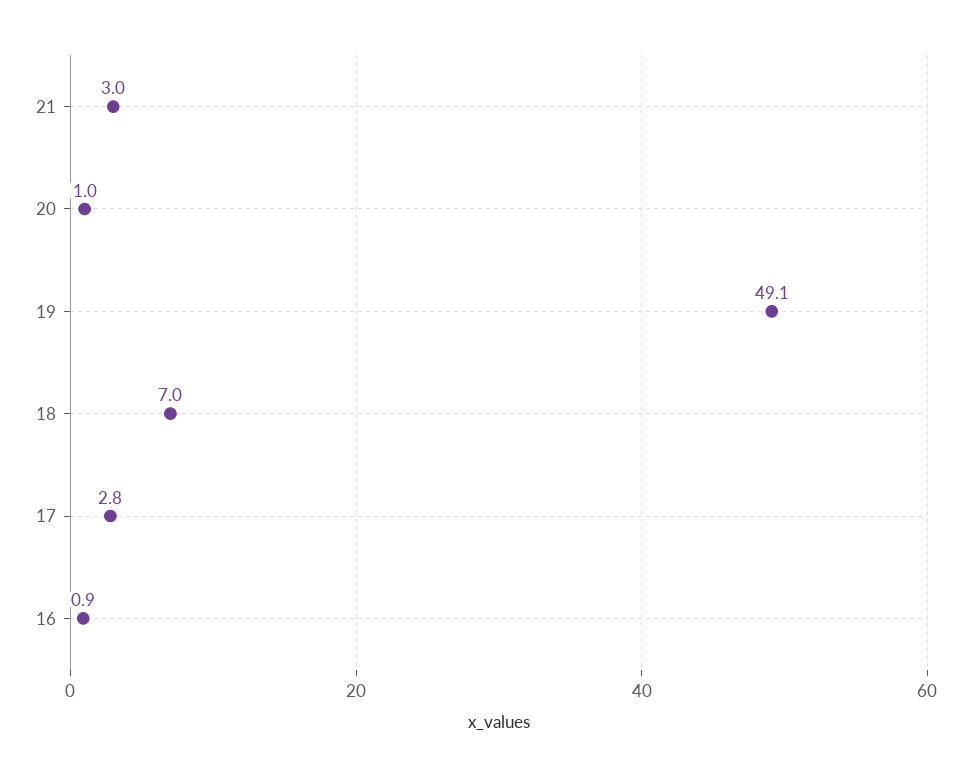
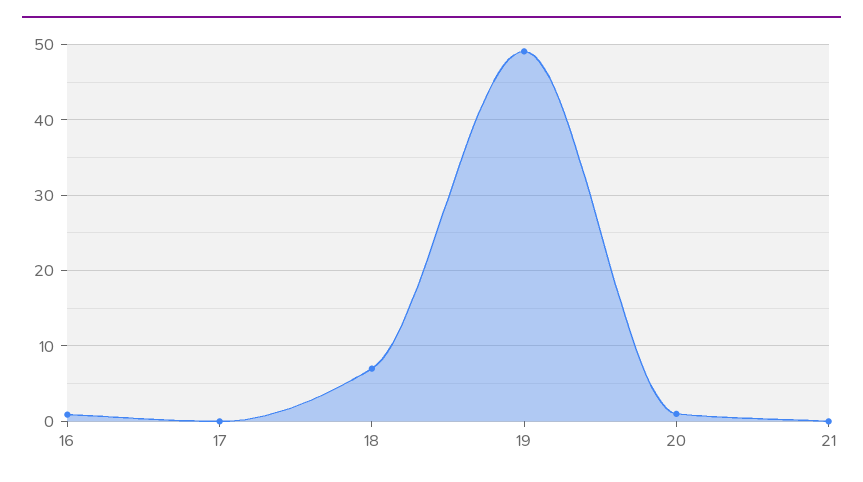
  {
-   "21": 3,
+   "21": 0,
    "20": 1,
    "19": 49.1,
    "18": 7,
-   "17": 2.8,
+   "17": 0,
    "16": 0.9
  }

